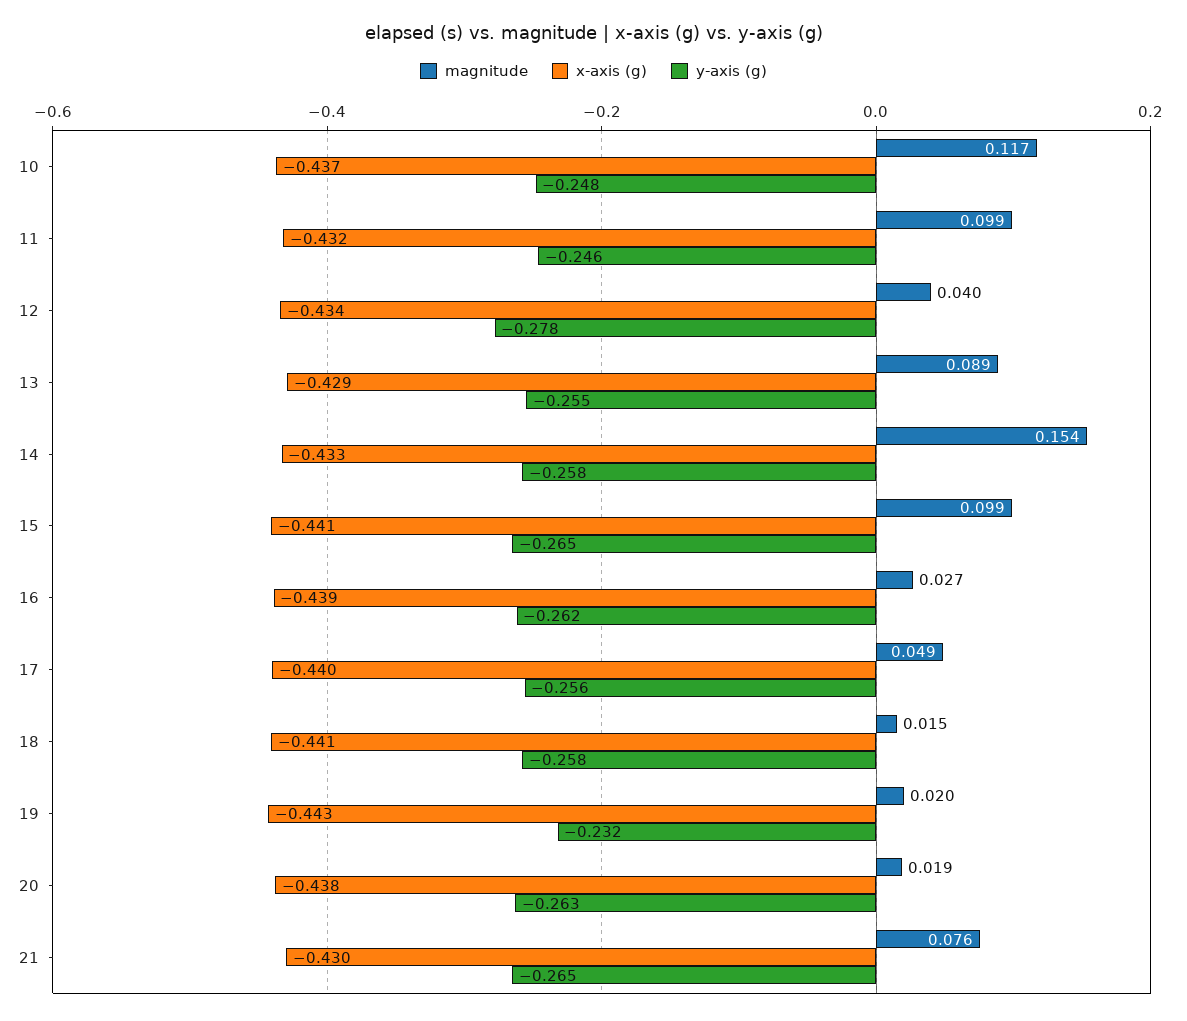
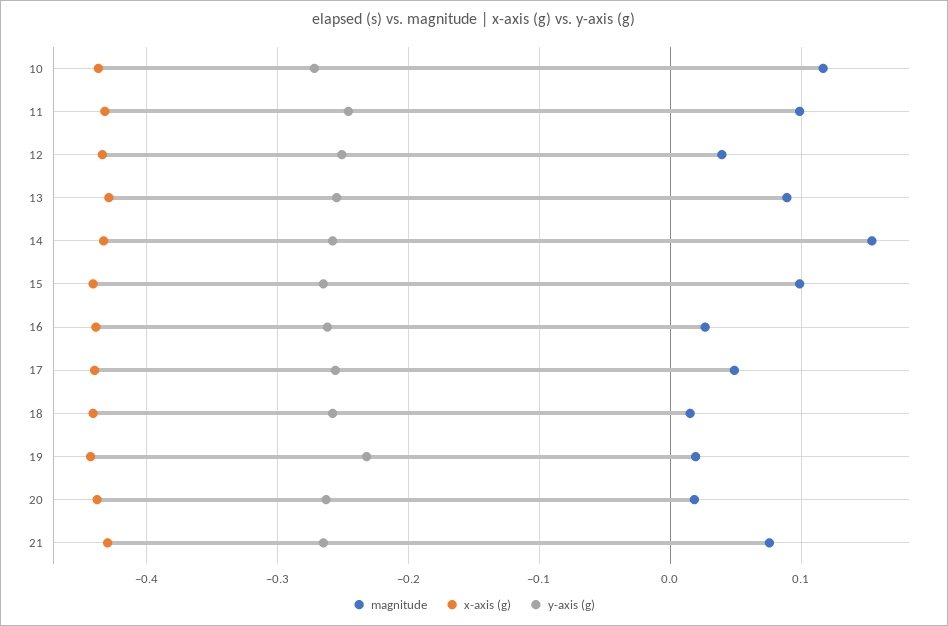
  {
    "magnitude": {
      "10": 0.117,
      "11": 0.099,
      "12": 0.04,
      "13": 0.089,
      "14": 0.154,
      "15": 0.099,
      "16": 0.027,
      "17": 0.049,
      "18": 0.015,
      "19": 0.02,
      "20": 0.019,
      "21": 0.076
    },
    "x-axis (g)": {
      "10": -0.437,
      "11": -0.432,
      "12": -0.434,
      "13": -0.429,
      "14": -0.433,
      "15": -0.441,
      "16": -0.439,
      "17": -0.44,
      "18": -0.441,
      "19": -0.443,
      "20": -0.438,
      "21": -0.43
    },
    "y-axis (g)": {
-     "10": -0.248,
+     "10": -0.27,
      "11": -0.246,
-     "12": -0.278,
+     "12": -0.25,
      "13": -0.255,
      "14": -0.258,
      "15": -0.265,
      "16": -0.262,
      "17": -0.256,
      "18": -0.258,
      "19": -0.232,
      "20": -0.263,
      "21": -0.265
    }
  }

